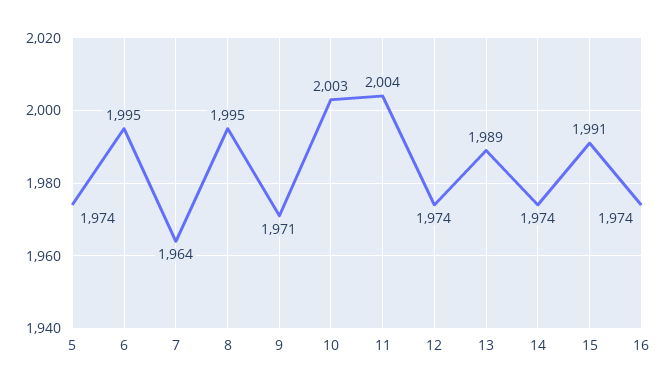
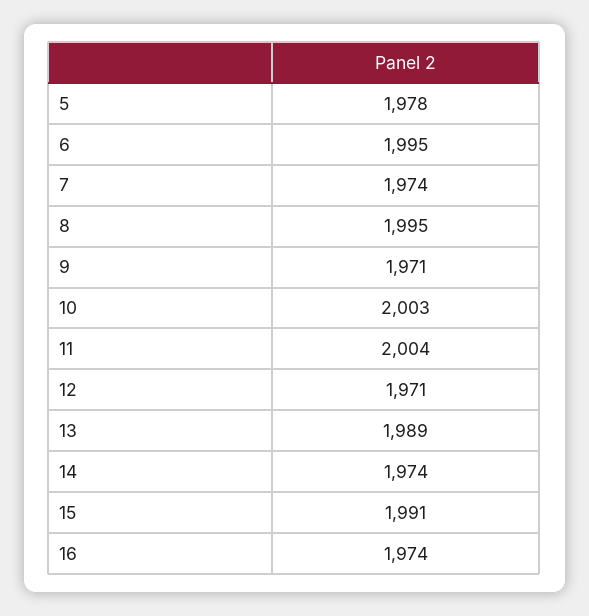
  {
-   "5": 1974,
+   "5": 1978,
    "6": 1995,
-   "7": 1964,
+   "7": 1974,
    "8": 1995,
    "9": 1971,
    "10": 2003,
    "11": 2004,
-   "12": 1974,
+   "12": 1971,
    "13": 1989,
    "14": 1974,
    "15": 1991,
    "16": 1974
  }

